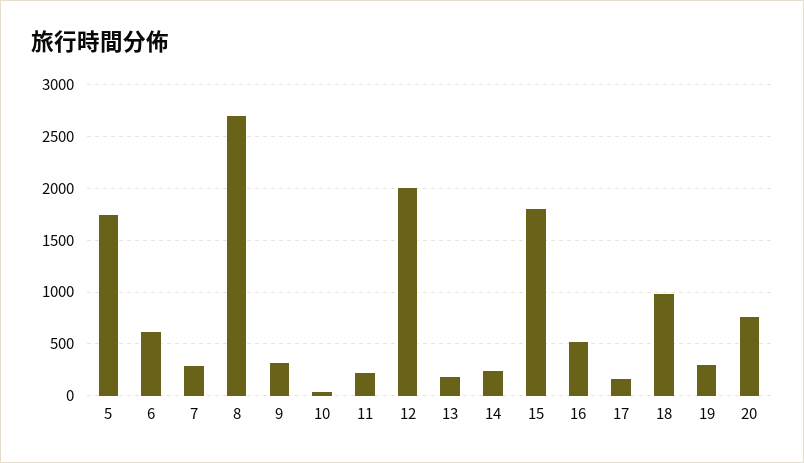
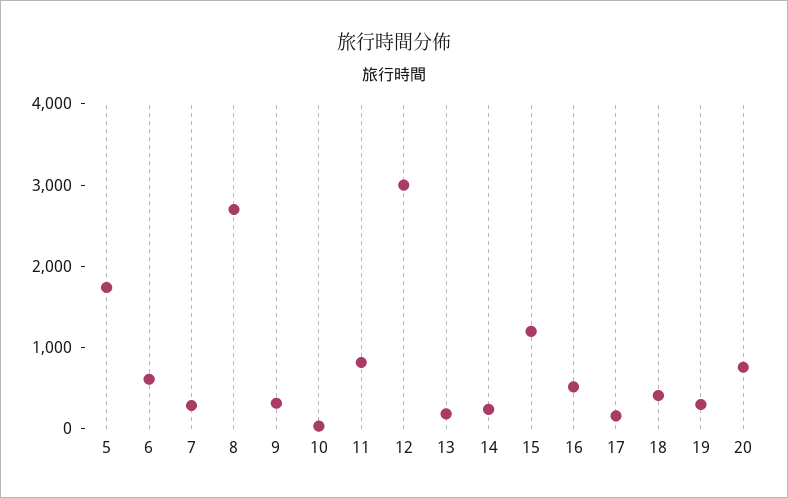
  {
    "5": 1700,
    "6": 600,
    "7": 300,
    "8": 2700,
    "9": 300,
    "10": 0,
-   "11": 200,
+   "11": 800,
-   "12": 2000,
+   "12": 3000,
    "13": 200,
    "14": 200,
-   "15": 1800,
+   "15": 1200,
    "16": 500,
    "17": 200,
-   "18": 1000,
+   "18": 400,
    "19": 300,
    "20": 800
  }

